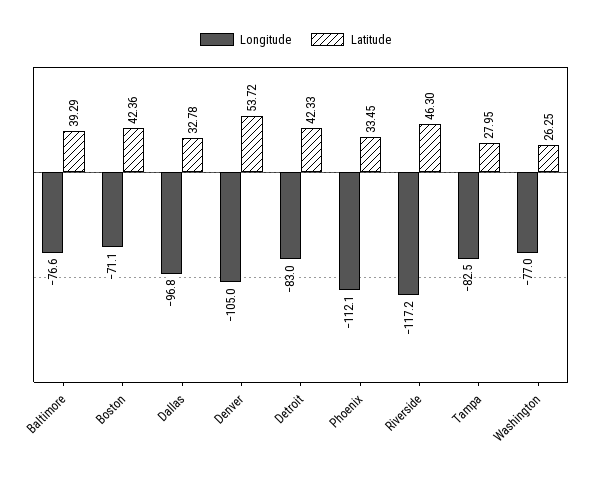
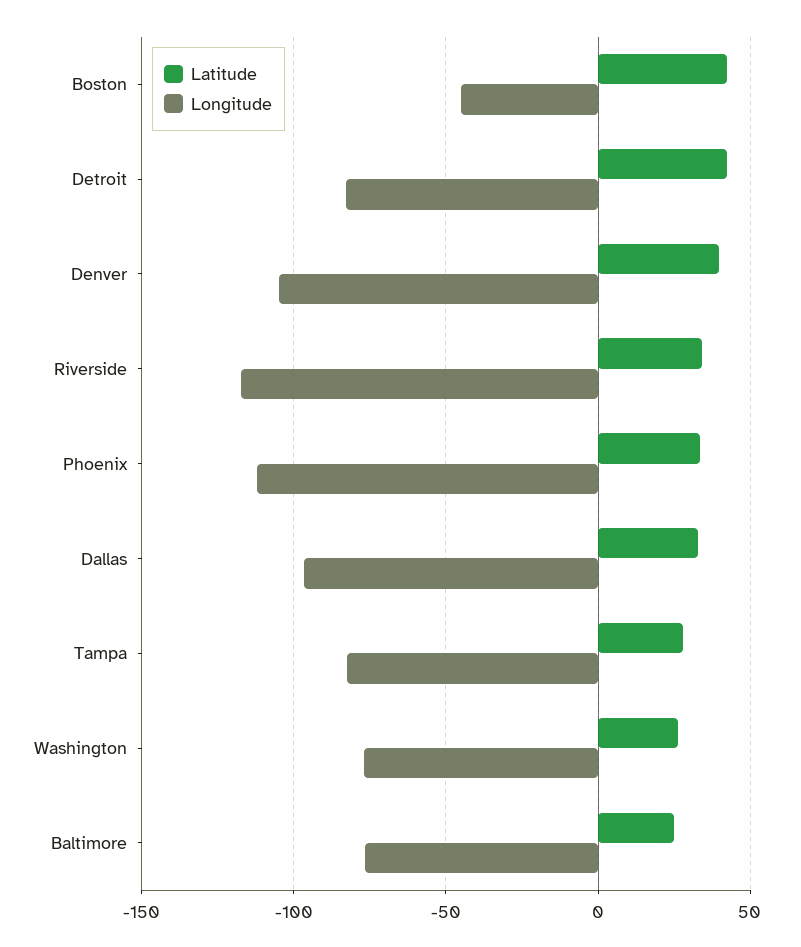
  {
    "Longitude": {
      "Baltimore": -76.6,
-     "Boston": -71.1,
+     "Boston": -45,
      "Dallas": -96.8,
      "Denver": -105,
      "Detroit": -83,
      "Phoenix": -112.1,
      "Riverside": -117.2,
      "Tampa": -82.5,
      "Washington": -77
    },
    "Latitude": {
-     "Baltimore": 39.29,
+     "Baltimore": 25,
      "Boston": 42.36,
      "Dallas": 32.78,
-     "Denver": 53.72,
+     "Denver": 40,
      "Detroit": 42.33,
      "Phoenix": 33.45,
-     "Riverside": 46.3,
+     "Riverside": 35,
      "Tampa": 27.95,
      "Washington": 26.25
    }
  }

